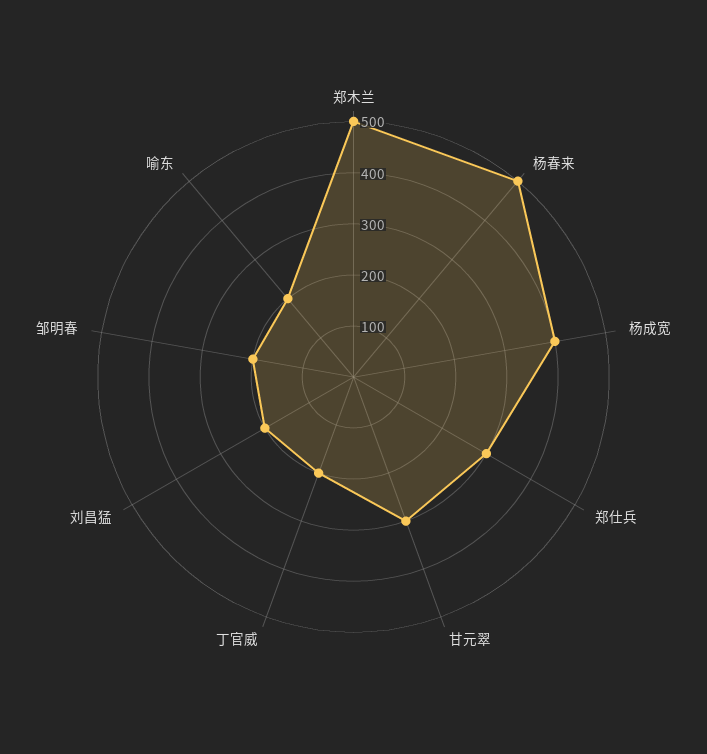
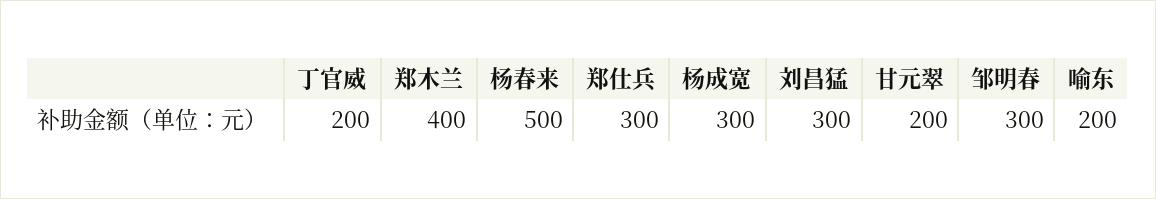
  {
-   "郑木兰": 500,
+   "郑木兰": 400,
    "杨春来": 500,
-   "杨成宽": 400,
+   "杨成宽": 300,
    "郑仕兵": 300,
-   "甘元翠": 300,
+   "甘元翠": 200,
    "丁官威": 200,
-   "刘昌猛": 200,
+   "刘昌猛": 300,
-   "邹明春": 200,
+   "邹明春": 300,
    "喻东": 200
  }

